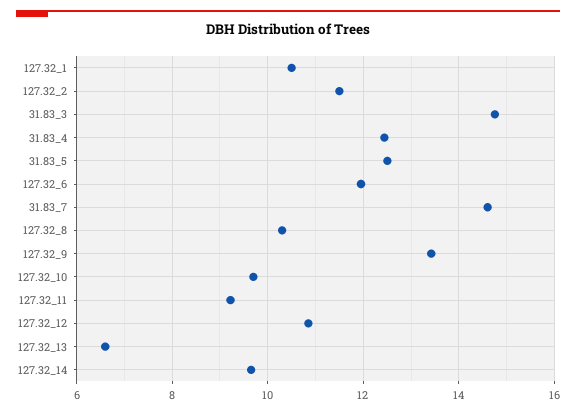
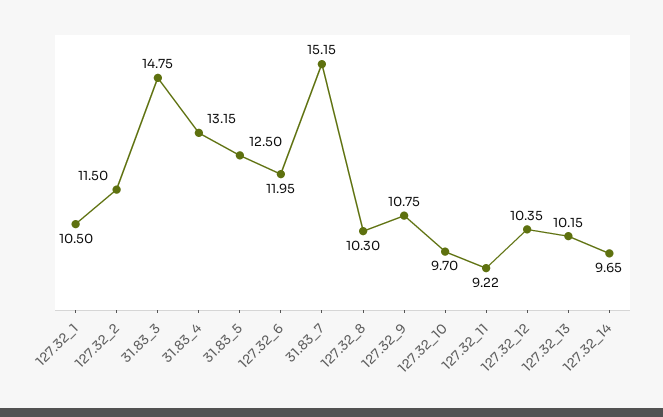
  {
    "127.32_1": 10.5,
    "127.32_2": 11.5,
    "31.83_3": 14.75,
-   "31.83_4": 12.4,
+   "31.83_4": 13.15,
    "31.83_5": 12.5,
    "127.32_6": 11.95,
-   "31.83_7": 14.6,
+   "31.83_7": 15.15,
    "127.32_8": 10.3,
-   "127.32_9": 13.4,
+   "127.32_9": 10.75,
    "127.32_10": 9.7,
    "127.32_11": 9.22,
-   "127.32_12": 10.8,
+   "127.32_12": 10.35,
-   "127.32_13": 6.6,
+   "127.32_13": 10.15,
    "127.32_14": 9.65
  }

